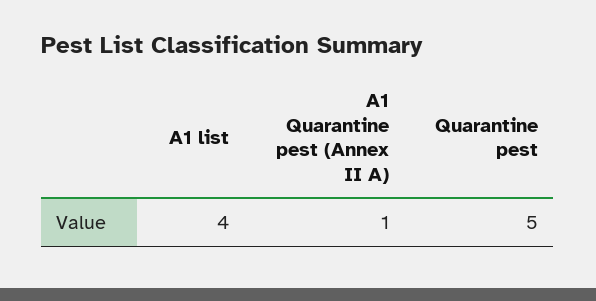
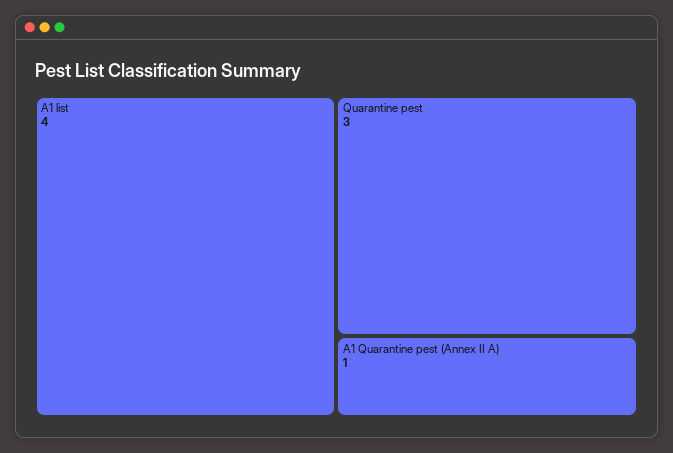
  {
    "A1 list": 4,
    "A1 Quarantine pest (Annex II A)": 1,
-   "Quarantine pest": 5
+   "Quarantine pest": 3
  }

